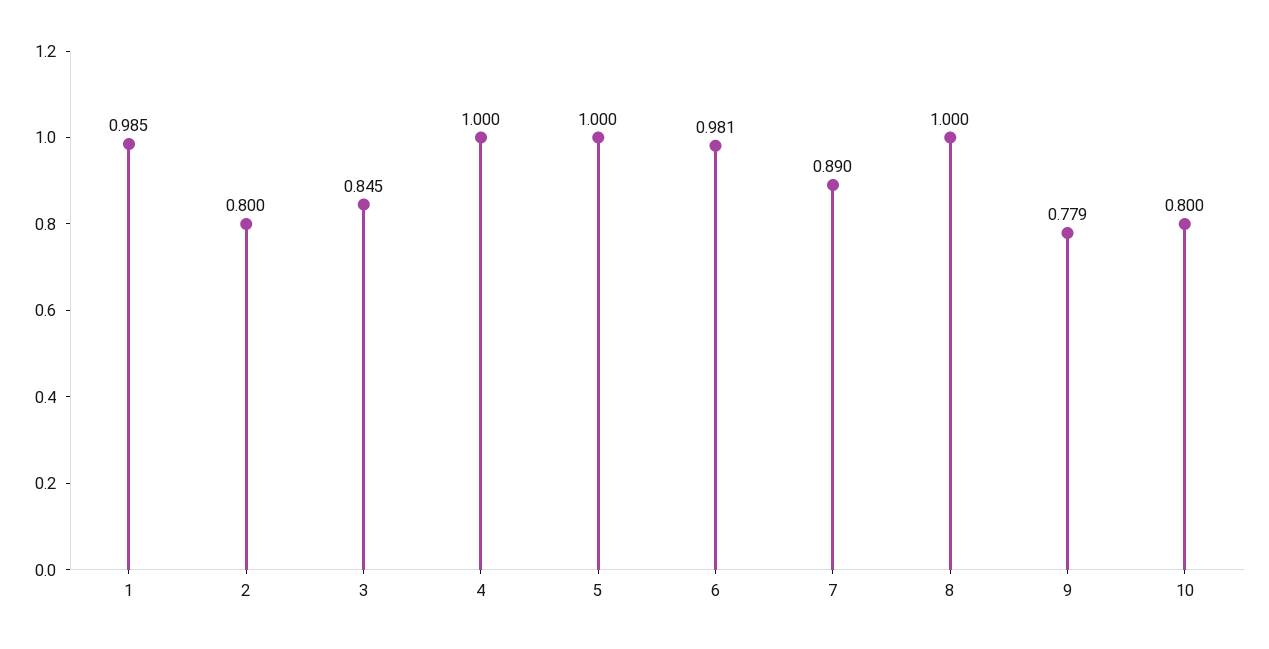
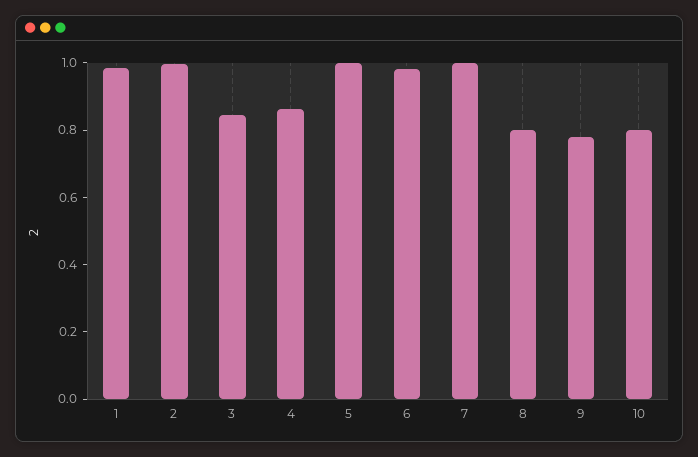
  {
    "1": 0.985,
-   "2": 0.8,
+   "2": 1,
    "3": 0.845,
-   "4": 1,
+   "4": 0.85,
    "5": 1,
    "6": 0.981,
-   "7": 0.89,
+   "7": 1,
-   "8": 1,
+   "8": 0.8,
    "9": 0.779,
    "10": 0.8
  }

